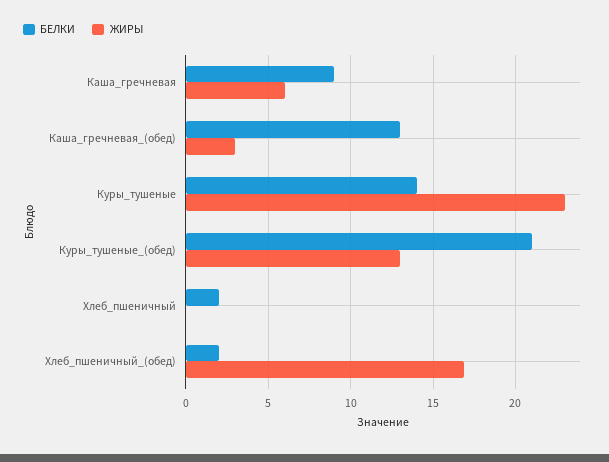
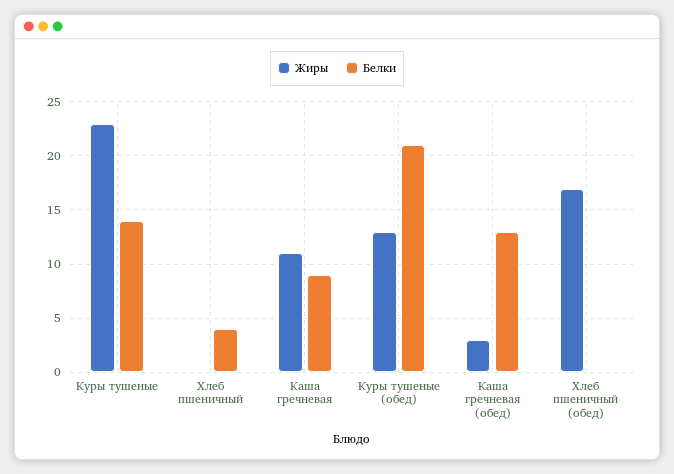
  {
    "БЕЛКИ": {
      "Каша_гречневая": 9,
      "Каша_гречневая_(обед)": 13,
      "Куры_тушеные": 14,
      "Куры_тушеные_(обед)": 21,
-     "Хлеб_пшеничный": 2,
+     "Хлеб_пшеничный": 4,
-     "Хлеб_пшеничный_(обед)": 2
+     "Хлеб_пшеничный_(обед)": 0
    },
    "ЖИРЫ": {
-     "Каша_гречневая": 6,
+     "Каша_гречневая": 11,
      "Каша_гречневая_(обед)": 3,
      "Куры_тушеные": 23,
      "Куры_тушеные_(обед)": 13,
      "Хлеб_пшеничный": 0,
      "Хлеб_пшеничный_(обед)": 17
    }
  }

